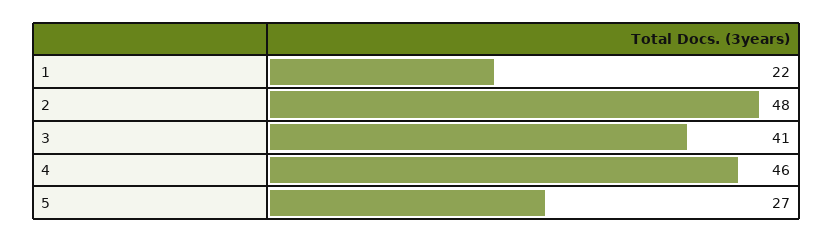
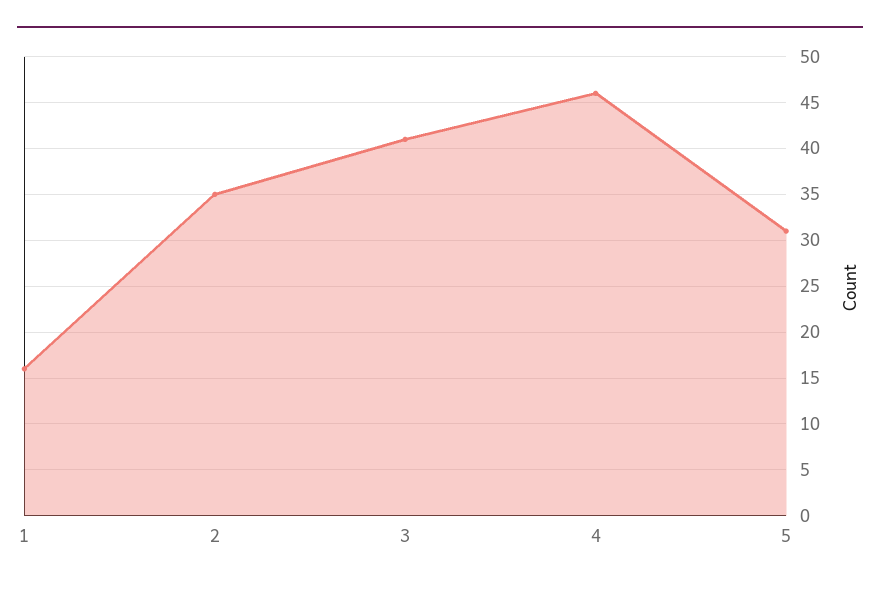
  {
-   "1": 22,
+   "1": 16,
-   "2": 48,
+   "2": 35,
    "3": 41,
    "4": 46,
-   "5": 27
+   "5": 31
  }

